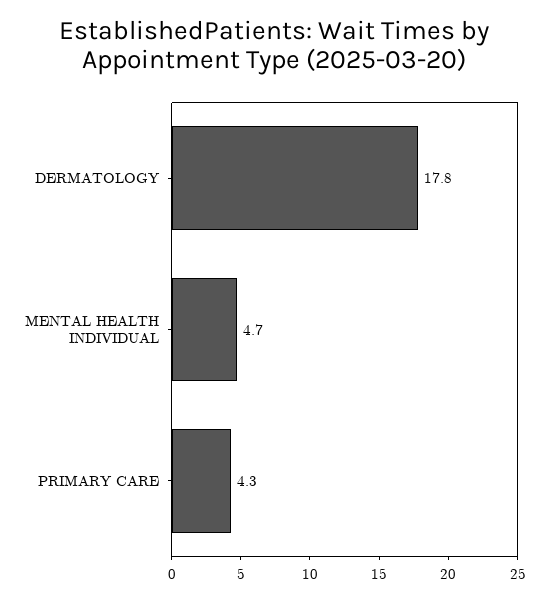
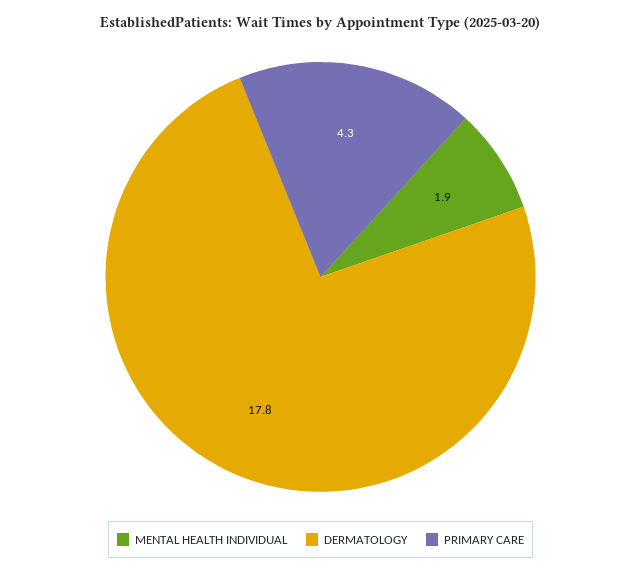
  {
    "DERMATOLOGY": 17.8,
-   "MENTAL HEALTH INDIVIDUAL": 4.7,
+   "MENTAL HEALTH INDIVIDUAL": 1.9,
    "PRIMARY CARE": 4.3
  }

